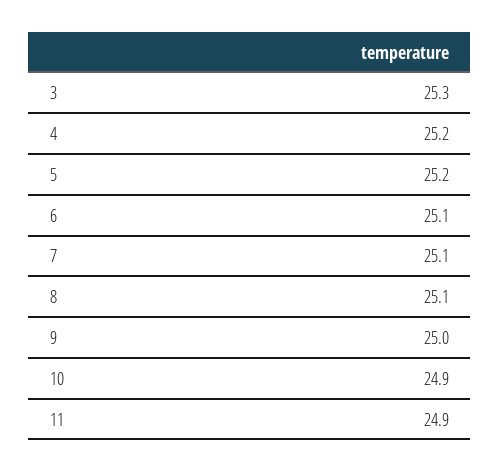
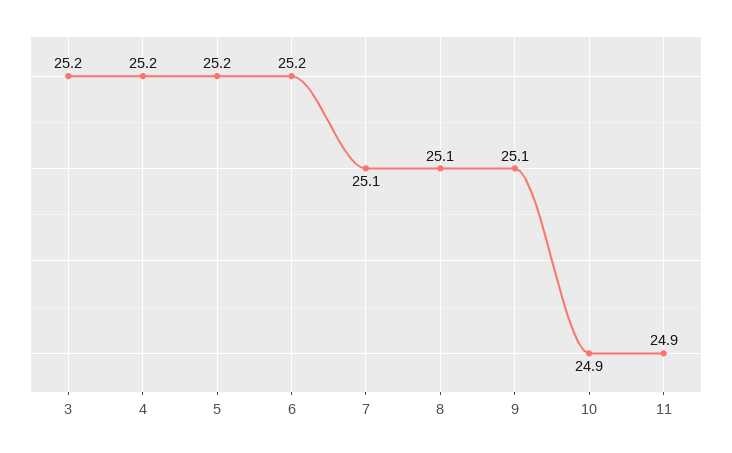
  {
-   "3": 25.3,
+   "3": 25.2,
    "4": 25.2,
    "5": 25.2,
-   "6": 25.1,
+   "6": 25.2,
    "7": 25.1,
    "8": 25.1,
-   "9": 25,
+   "9": 25.1,
    "10": 24.9,
    "11": 24.9
  }

